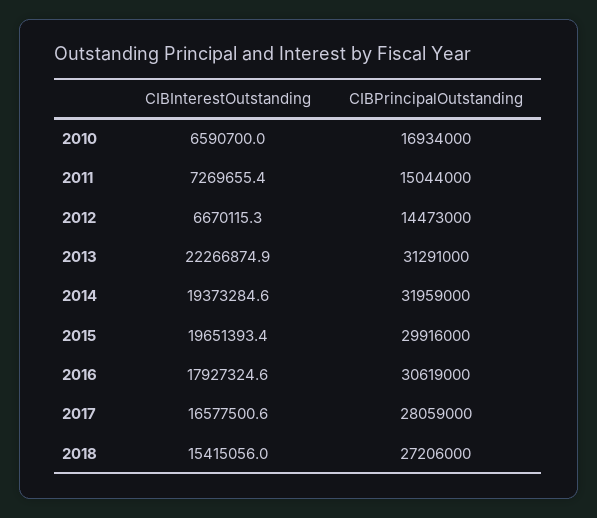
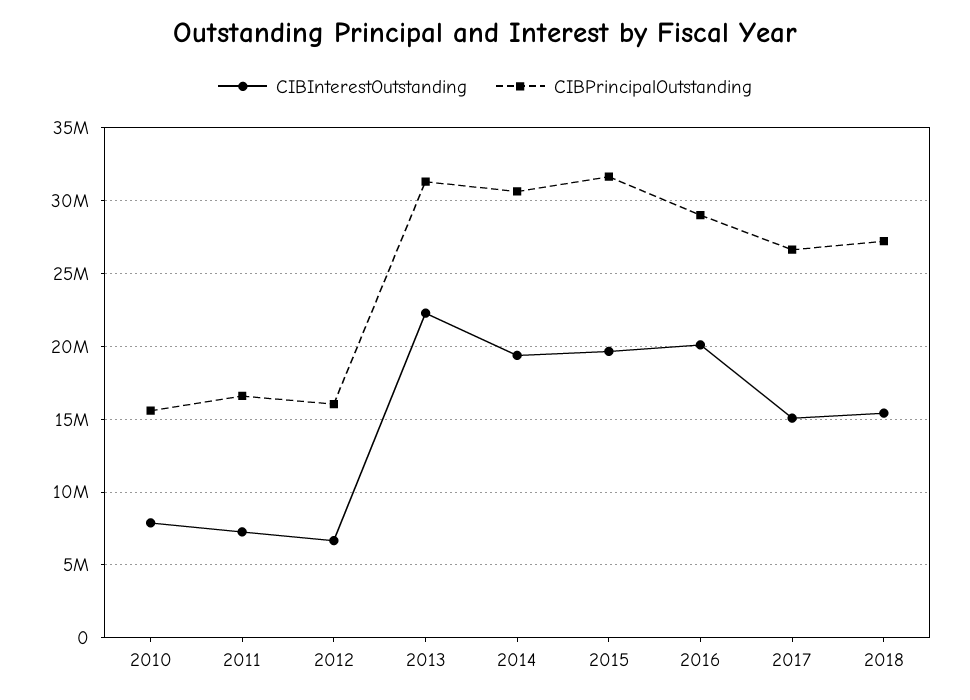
  {
    "CIBInterestOutstanding": {
-     "2010": 6590700,
+     "2010": 8000000,
      "2011": 7269655.4,
      "2012": 6670115.3,
      "2013": 22266874.9,
      "2014": 19373284.6,
      "2015": 19651393.4,
-     "2016": 17927324.6,
+     "2016": 20000000,
-     "2017": 16577500.6,
+     "2017": 15000000,
      "2018": 15415056
    },
    "CIBPrincipalOutstanding": {
-     "2010": 16934000,
+     "2010": 15500000,
-     "2011": 15044000,
+     "2011": 16500000,
-     "2012": 14473000,
+     "2012": 16000000,
      "2013": 31291000,
-     "2014": 31959000,
+     "2014": 30500000,
-     "2015": 29916000,
+     "2015": 31500000,
-     "2016": 30619000,
+     "2016": 29000000,
-     "2017": 28059000,
+     "2017": 26500000,
      "2018": 27206000
    }
  }

